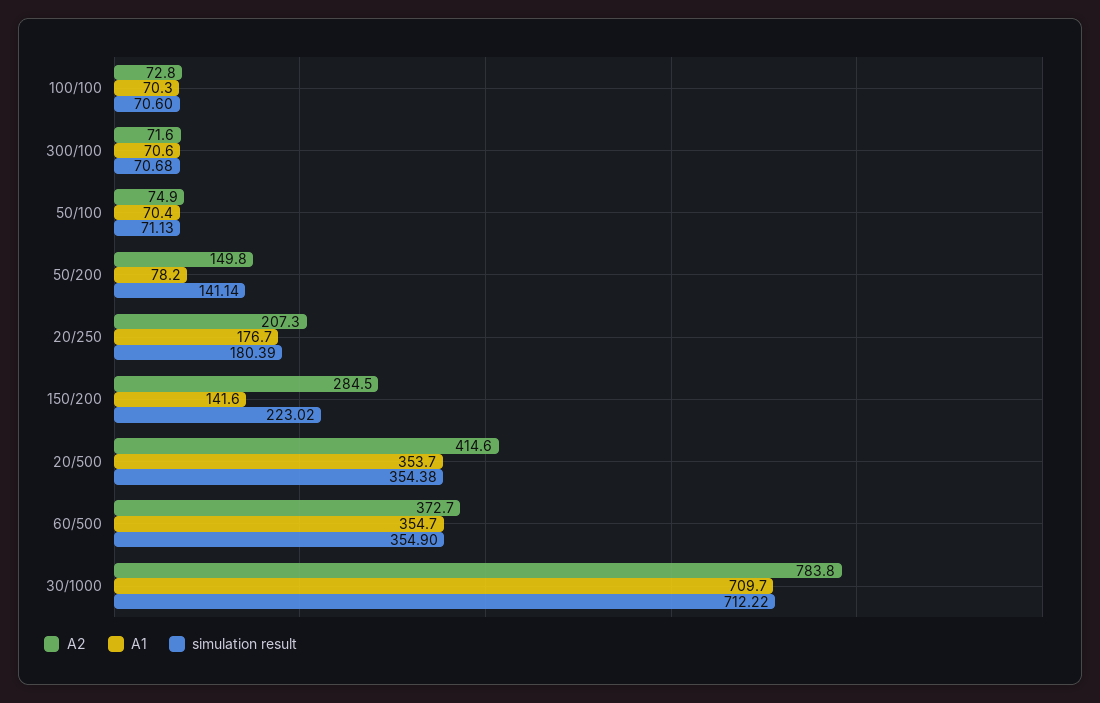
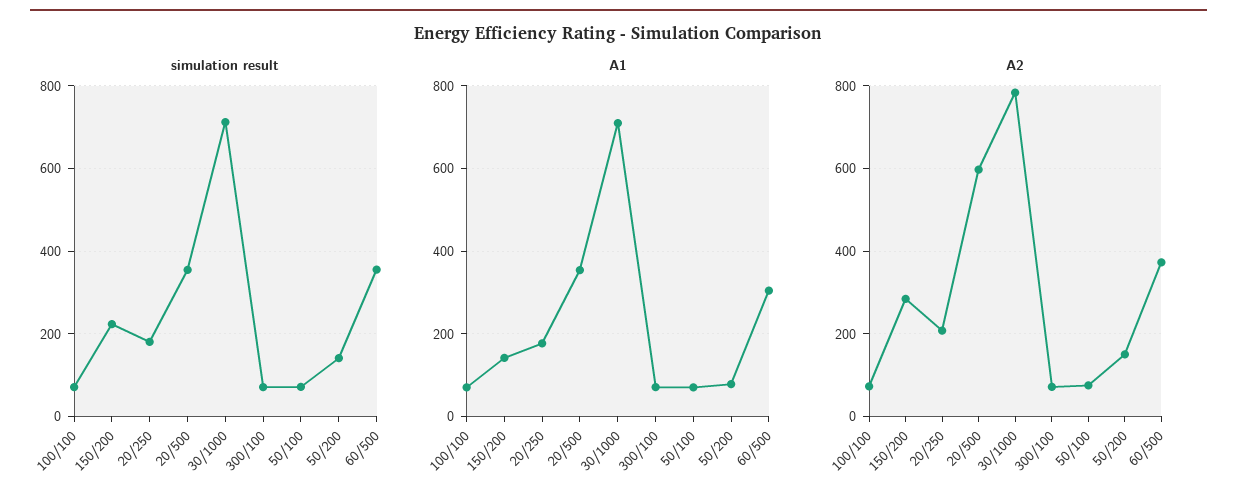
  {
    "A2": {
      "100/100": 72.8,
      "300/100": 71.6,
      "50/100": 74.9,
      "50/200": 149.8,
      "20/250": 207.3,
      "150/200": 284.5,
-     "20/500": 414.6,
+     "20/500": 600,
      "60/500": 372.7,
      "30/1000": 783.8
    },
    "A1": {
      "100/100": 70.3,
      "300/100": 70.6,
      "50/100": 70.4,
      "50/200": 78.2,
      "20/250": 176.7,
      "150/200": 141.6,
      "20/500": 353.7,
-     "60/500": 354.7,
+     "60/500": 300,
      "30/1000": 709.7
    },
    "simulation result": {
      "100/100": 70.6,
      "300/100": 70.68,
      "50/100": 71.13,
      "50/200": 141.14,
      "20/250": 180.39,
      "150/200": 223.02,
      "20/500": 354.38,
      "60/500": 354.9,
      "30/1000": 712.22
    }
  }

